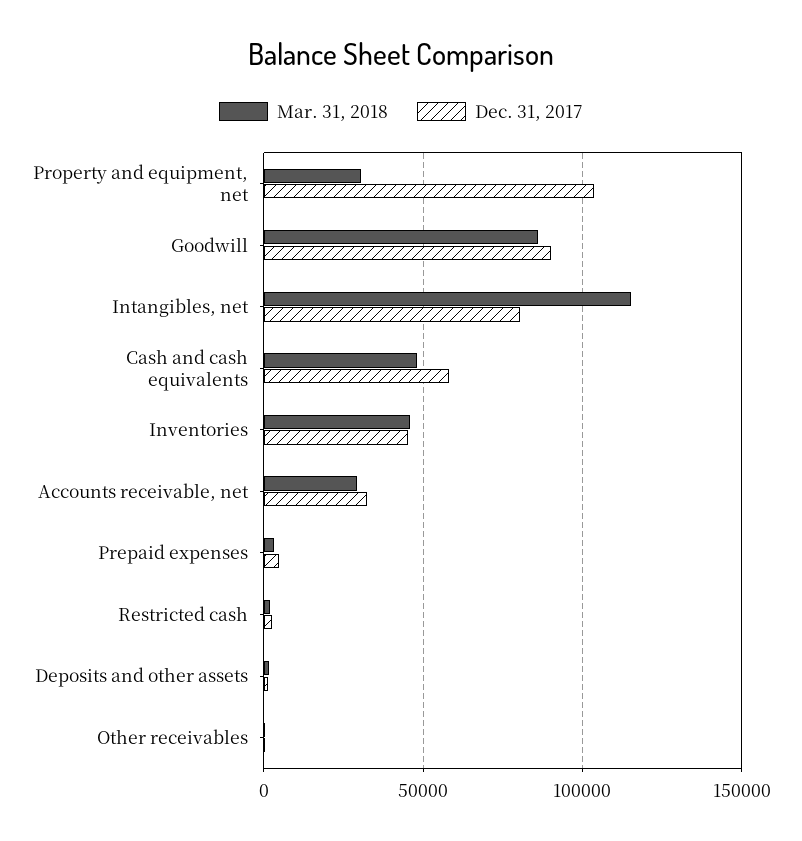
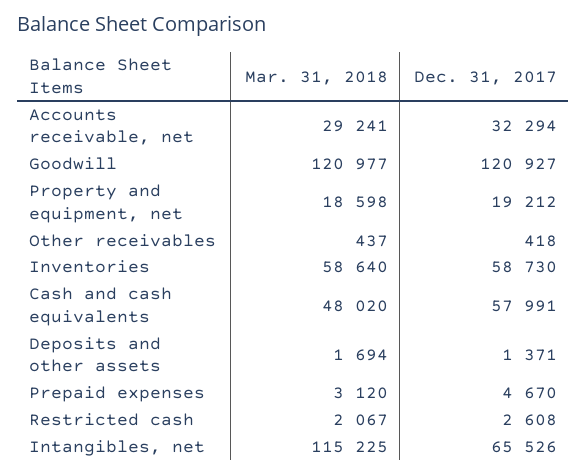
  {
    "Mar. 31, 2018": {
-     "Property and equipment, net": 30000,
+     "Property and equipment, net": 18598,
-     "Goodwill": 85000,
+     "Goodwill": 120977,
      "Intangibles, net": 115225,
      "Cash and cash equivalents": 48020,
-     "Inventories": 45000,
+     "Inventories": 58640,
      "Accounts receivable, net": 29241,
      "Prepaid expenses": 3120,
      "Restricted cash": 2067,
      "Deposits and other assets": 1694,
      "Other receivables": 437
    },
    "Dec. 31, 2017": {
-     "Property and equipment, net": 105000,
+     "Property and equipment, net": 19212,
-     "Goodwill": 90000,
+     "Goodwill": 120927,
-     "Intangibles, net": 80000,
+     "Intangibles, net": 65526,
      "Cash and cash equivalents": 57991,
-     "Inventories": 45000,
+     "Inventories": 58730,
      "Accounts receivable, net": 32294,
      "Prepaid expenses": 4670,
      "Restricted cash": 2608,
      "Deposits and other assets": 1371,
      "Other receivables": 418
    }
  }

